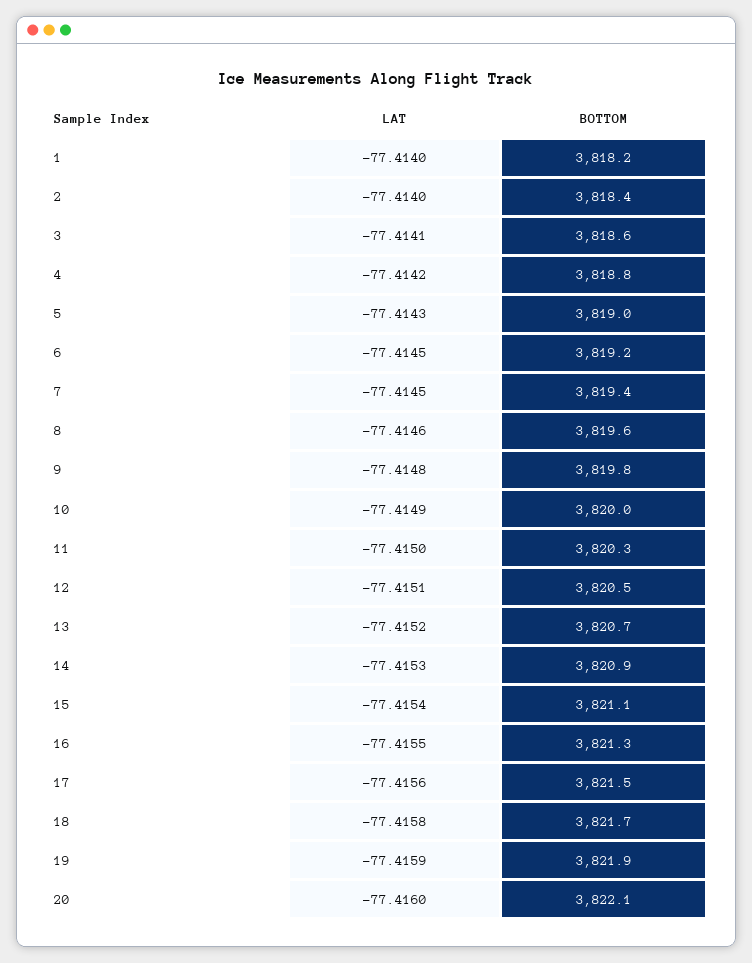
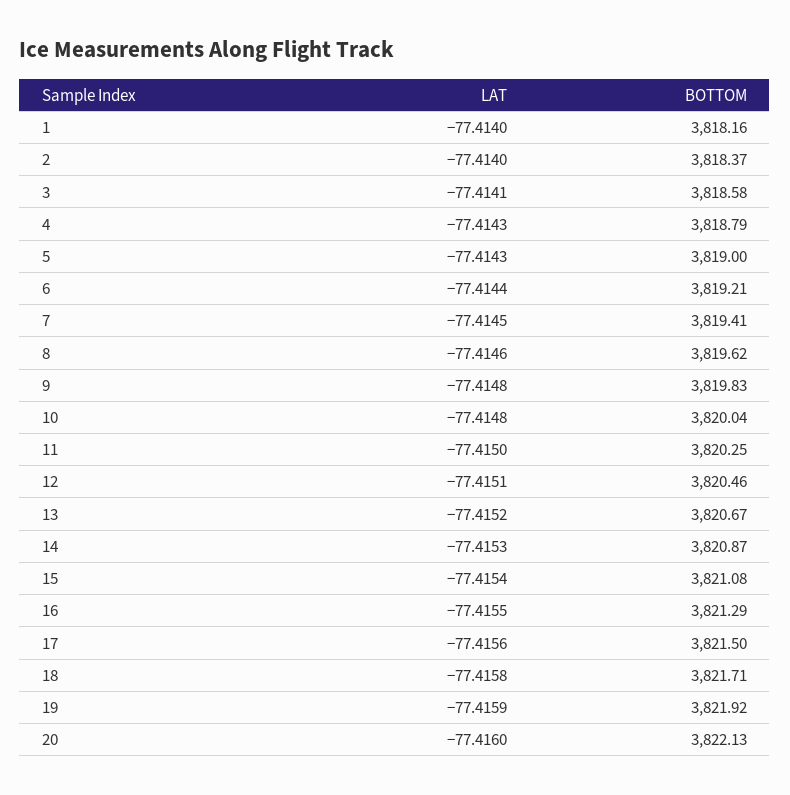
  {
    "LAT": {
      "1": -77.414,
      "2": -77.414,
      "3": -77.4141,
-     "4": -77.4142,
+     "4": -77.4143,
      "5": -77.4143,
-     "6": -77.4145,
+     "6": -77.4144,
      "7": -77.4145,
      "8": -77.4146,
      "9": -77.4148,
-     "10": -77.4149,
+     "10": -77.4148,
      "11": -77.415,
      "12": -77.4151,
      "13": -77.4152,
      "14": -77.4153,
      "15": -77.4154,
      "16": -77.4155,
      "17": -77.4156,
      "18": -77.4158,
      "19": -77.4159,
      "20": -77.416
    },
    "BOTTOM": {
      "1": 3818.16,
      "2": 3818.37,
      "3": 3818.58,
      "4": 3818.79,
      "5": 3819,
      "6": 3819.21,
      "7": 3819.41,
      "8": 3819.62,
      "9": 3819.83,
      "10": 3820.04,
      "11": 3820.25,
      "12": 3820.46,
      "13": 3820.67,
      "14": 3820.87,
      "15": 3821.08,
      "16": 3821.29,
      "17": 3821.5,
      "18": 3821.71,
      "19": 3821.92,
      "20": 3822.13
    }
  }

